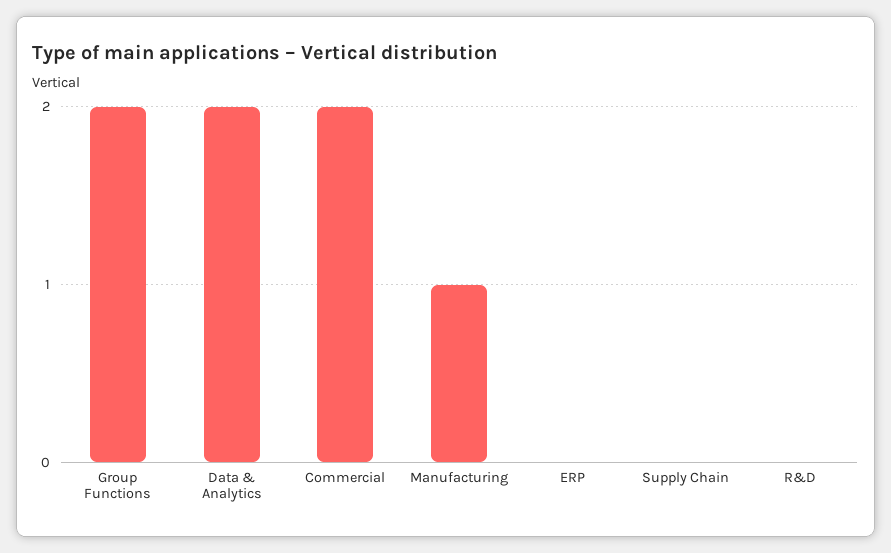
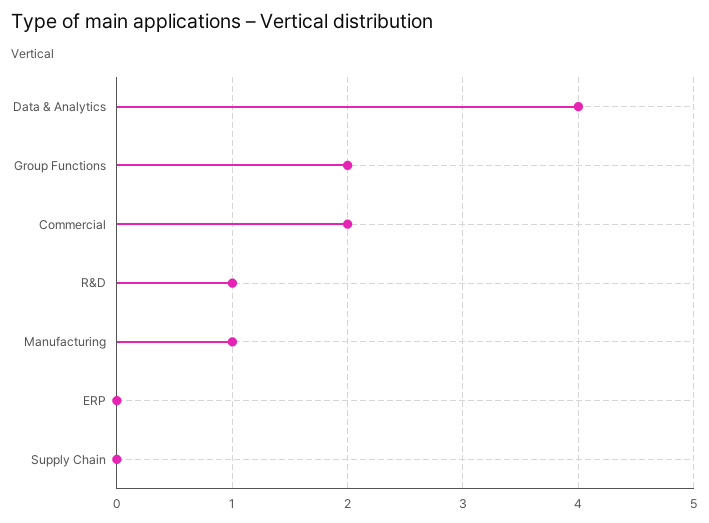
  {
    "Group Functions": 2,
-   "Data & Analytics": 2,
+   "Data & Analytics": 4,
    "Commercial": 2,
    "Manufacturing": 1,
    "ERP": 0,
    "Supply Chain": 0,
-   "R&D": 0
+   "R&D": 1
  }

